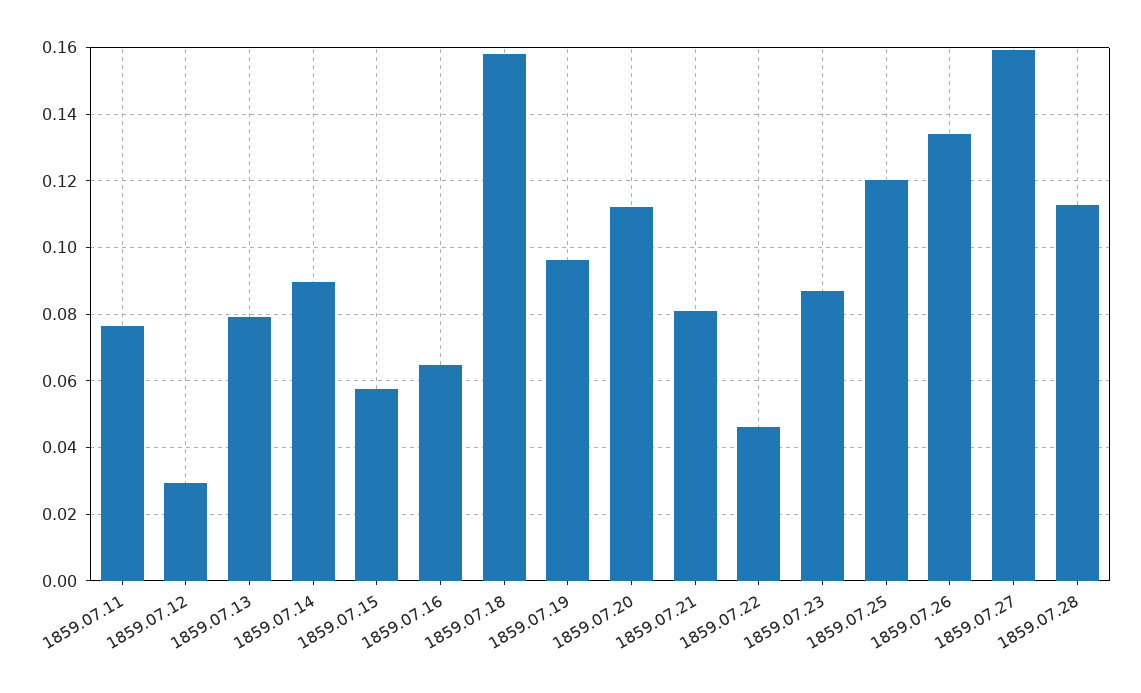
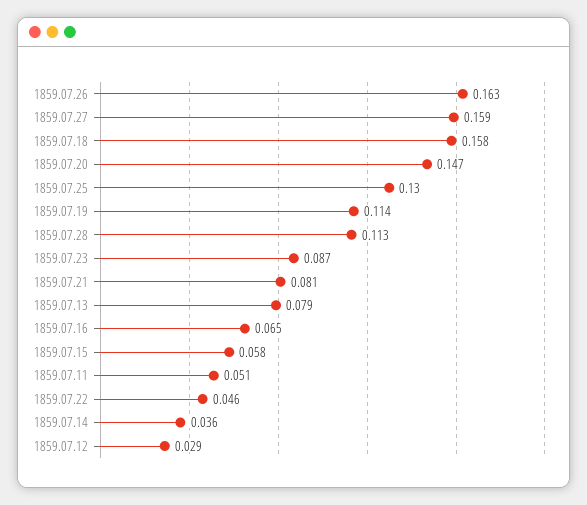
  {
-   "1859.07.11": 0.076,
+   "1859.07.11": 0.051,
    "1859.07.12": 0.029,
    "1859.07.13": 0.079,
-   "1859.07.14": 0.09,
+   "1859.07.14": 0.036,
    "1859.07.15": 0.058,
    "1859.07.16": 0.065,
    "1859.07.18": 0.158,
-   "1859.07.19": 0.096,
+   "1859.07.19": 0.114,
-   "1859.07.20": 0.112,
+   "1859.07.20": 0.147,
    "1859.07.21": 0.081,
    "1859.07.22": 0.046,
    "1859.07.23": 0.087,
-   "1859.07.25": 0.12,
+   "1859.07.25": 0.13,
-   "1859.07.26": 0.134,
+   "1859.07.26": 0.163,
    "1859.07.27": 0.159,
    "1859.07.28": 0.113
  }

